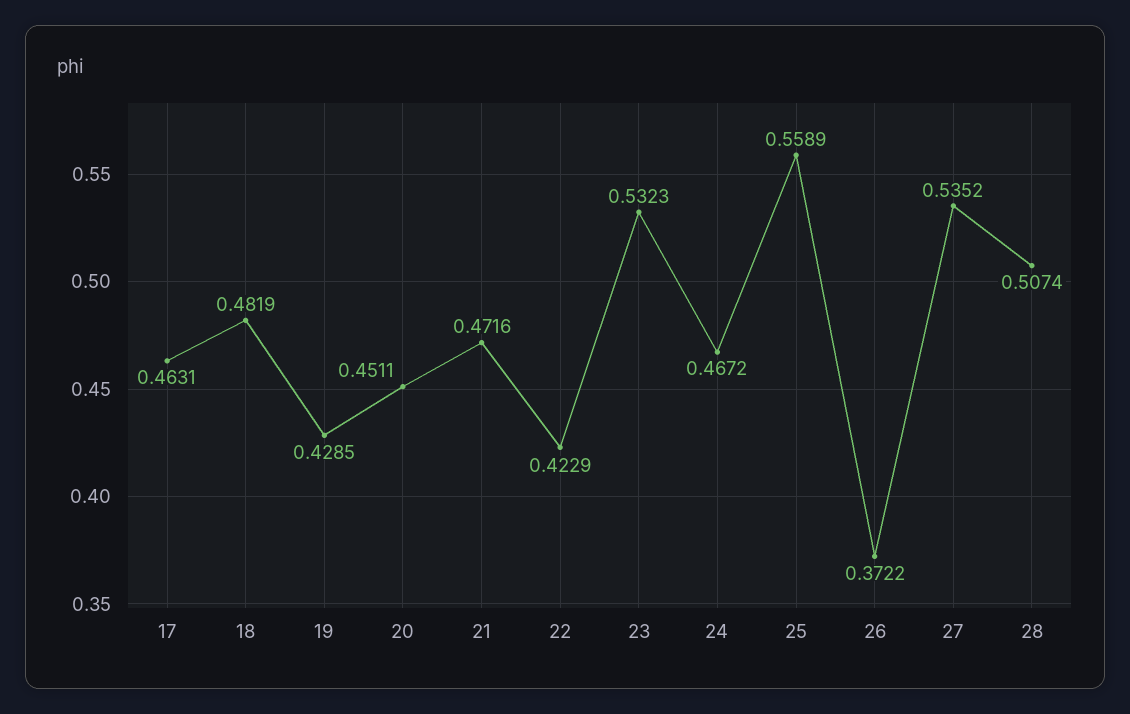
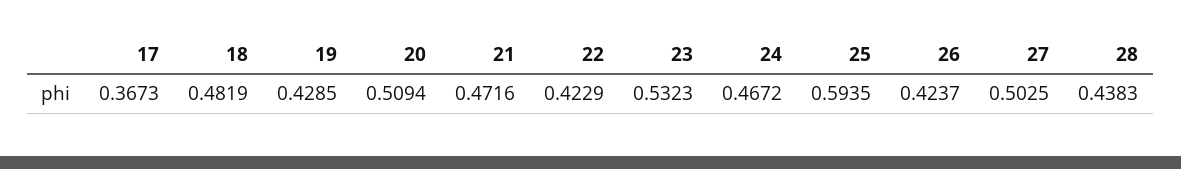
  {
-   "17": 0.4631,
+   "17": 0.3673,
    "18": 0.4819,
    "19": 0.4285,
-   "20": 0.4511,
+   "20": 0.5094,
    "21": 0.4716,
    "22": 0.4229,
    "23": 0.5323,
    "24": 0.4672,
-   "25": 0.5589,
+   "25": 0.5935,
-   "26": 0.3722,
+   "26": 0.4237,
-   "27": 0.5352,
+   "27": 0.5025,
-   "28": 0.5074
+   "28": 0.4383
  }

